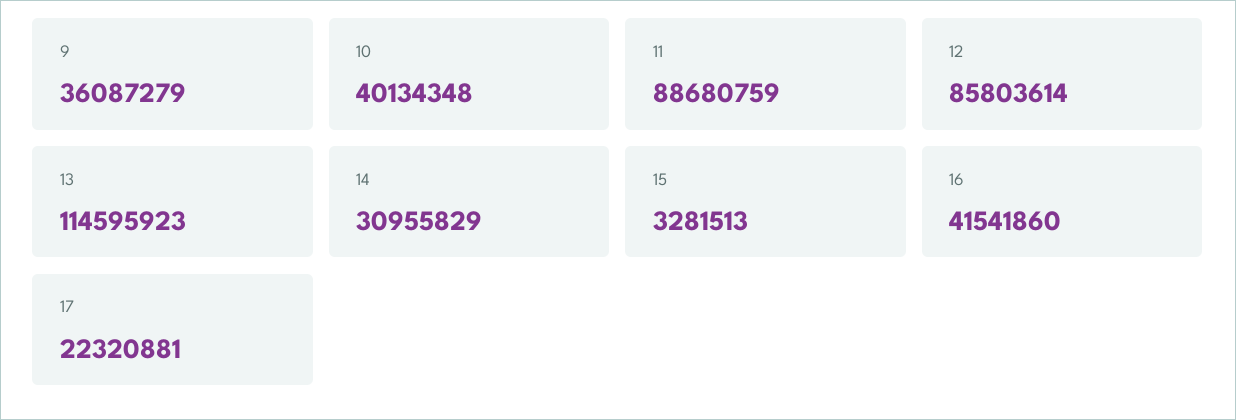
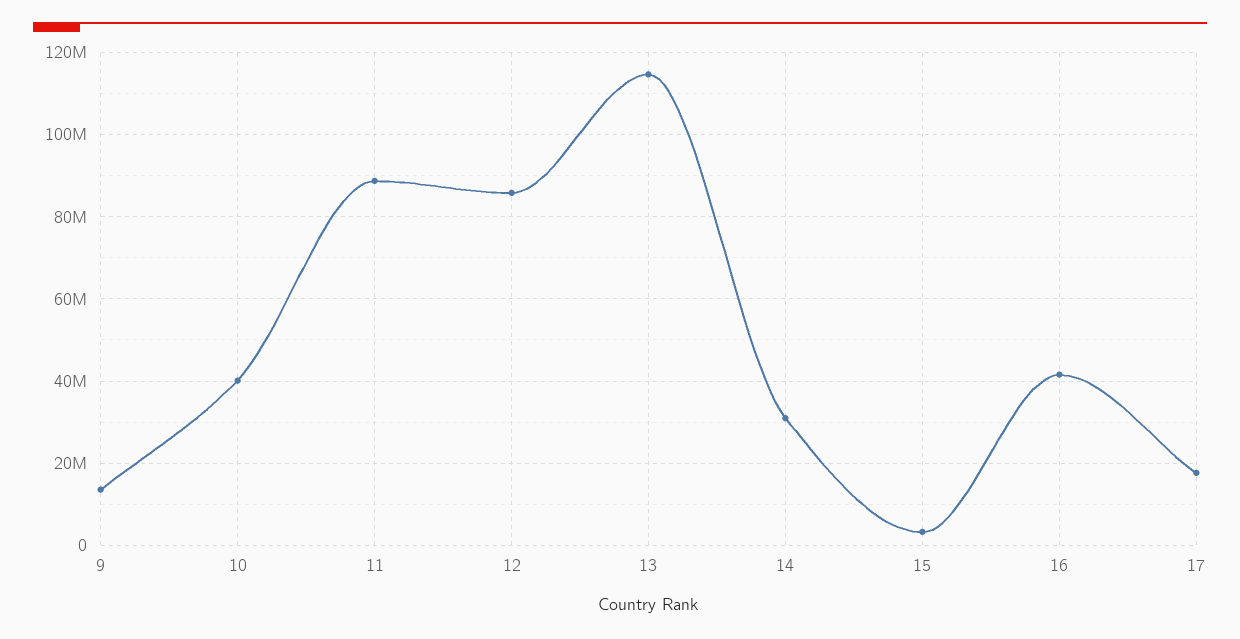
  {
-   "9": 36087279,
+   "9": 14000000,
    "10": 40134348,
    "11": 88680759,
    "12": 85803614,
    "13": 114595923,
    "14": 30955829,
    "15": 3281513,
    "16": 41541860,
-   "17": 22320881
+   "17": 18000000
  }

